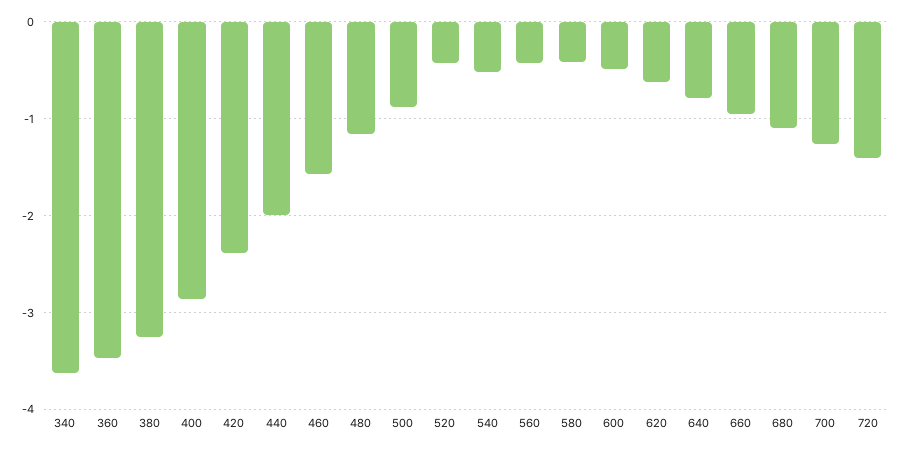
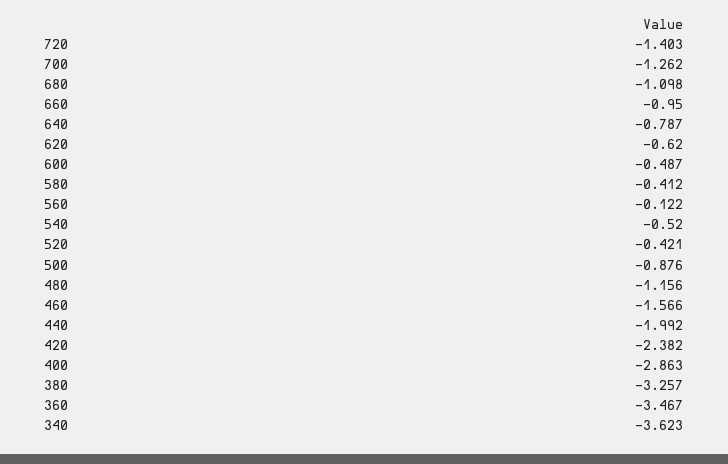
  {
    "340": -3.623,
    "360": -3.467,
    "380": -3.257,
    "400": -2.863,
    "420": -2.382,
    "440": -1.992,
    "460": -1.566,
    "480": -1.156,
    "500": -0.876,
    "520": -0.421,
    "540": -0.52,
-   "560": -0.4,
+   "560": -0.122,
    "580": -0.412,
    "600": -0.487,
    "620": -0.62,
    "640": -0.787,
    "660": -0.95,
    "680": -1.098,
    "700": -1.262,
    "720": -1.403
  }

